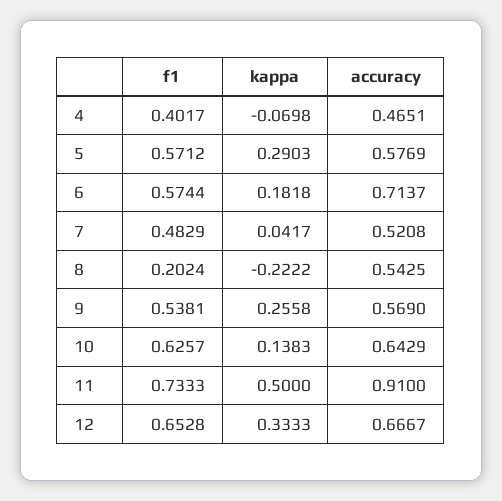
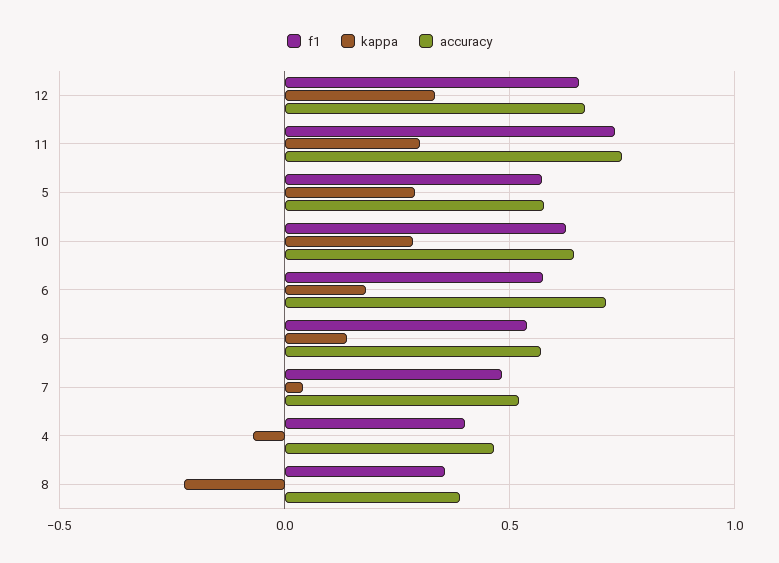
  {
    "f1": {
      "4": 0.4017,
      "5": 0.5712,
      "6": 0.5744,
      "7": 0.4829,
-     "8": 0.2024,
+     "8": 0.35,
      "9": 0.5381,
      "10": 0.6257,
      "11": 0.7333,
      "12": 0.6528
    },
    "kappa": {
      "4": -0.0698,
      "5": 0.2903,
      "6": 0.1818,
      "7": 0.0417,
      "8": -0.2222,
-     "9": 0.2558,
+     "9": 0.15,
-     "10": 0.1383,
+     "10": 0.3,
-     "11": 0.5,
+     "11": 0.3,
      "12": 0.3333
    },
    "accuracy": {
      "4": 0.4651,
      "5": 0.5769,
      "6": 0.7137,
      "7": 0.5208,
-     "8": 0.5425,
+     "8": 0.4,
      "9": 0.569,
      "10": 0.6429,
-     "11": 0.91,
+     "11": 0.75,
      "12": 0.6667
    }
  }

